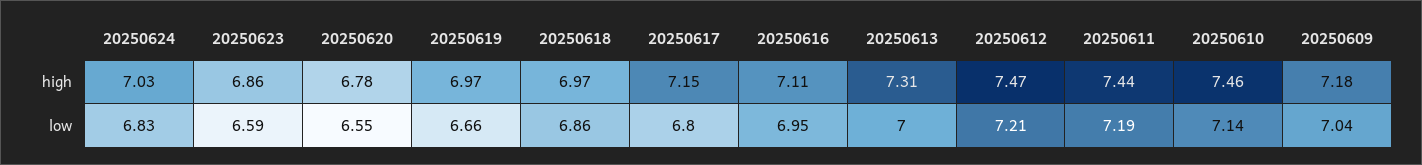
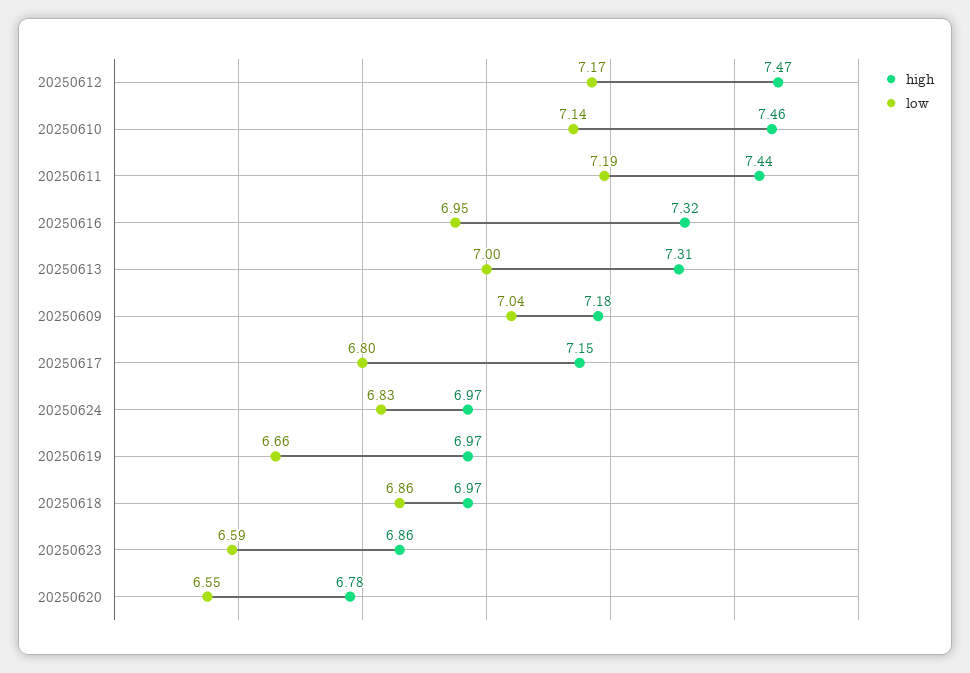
  {
    "high": {
-     "20250624": 7.03,
+     "20250624": 6.97,
      "20250623": 6.86,
      "20250620": 6.78,
      "20250619": 6.97,
      "20250618": 6.97,
      "20250617": 7.15,
-     "20250616": 7.11,
+     "20250616": 7.32,
      "20250613": 7.31,
      "20250612": 7.47,
      "20250611": 7.44,
      "20250610": 7.46,
      "20250609": 7.18
    },
    "low": {
      "20250624": 6.83,
      "20250623": 6.59,
      "20250620": 6.55,
      "20250619": 6.66,
      "20250618": 6.86,
      "20250617": 6.8,
      "20250616": 6.95,
      "20250613": 7,
-     "20250612": 7.21,
+     "20250612": 7.17,
      "20250611": 7.19,
      "20250610": 7.14,
      "20250609": 7.04
    }
  }

